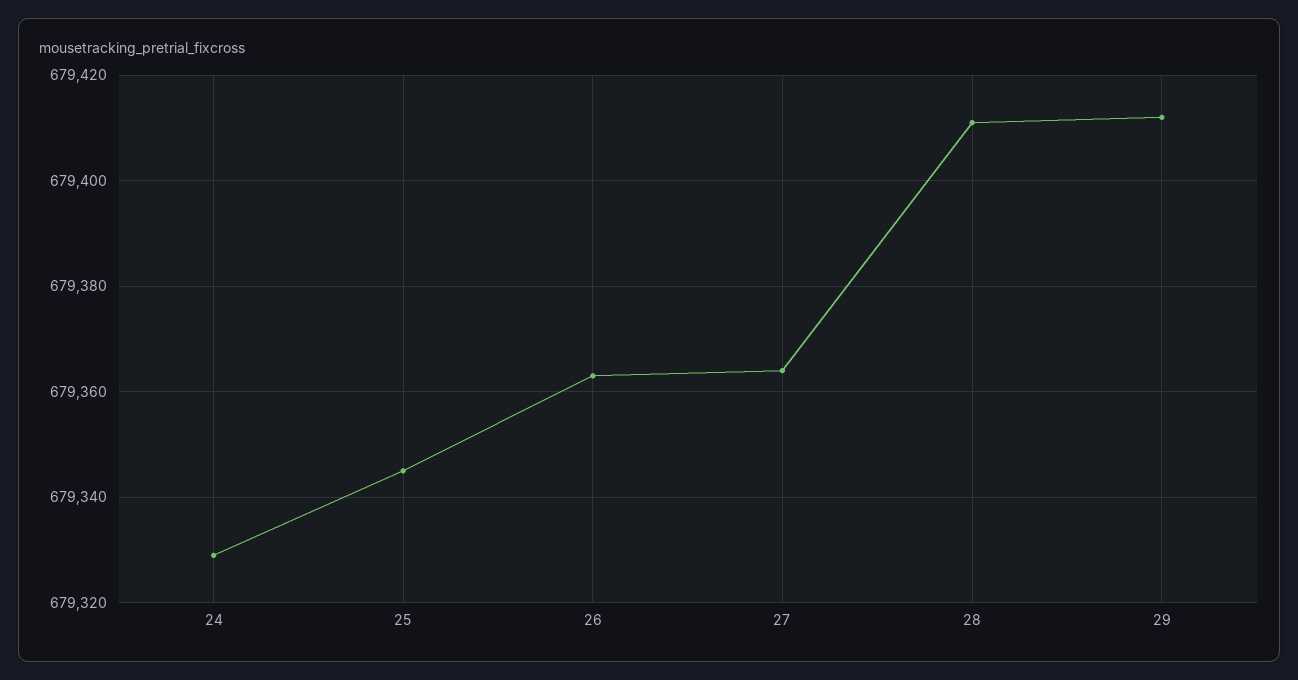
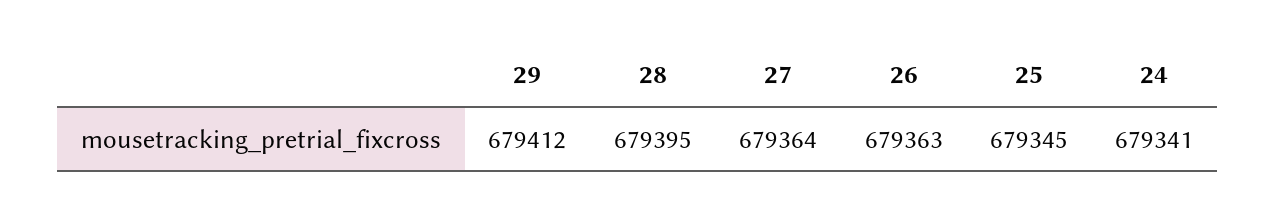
  {
-   "24": 679330,
+   "24": 679341,
    "25": 679345,
    "26": 679363,
    "27": 679364,
-   "28": 679410,
+   "28": 679395,
    "29": 679412
  }

